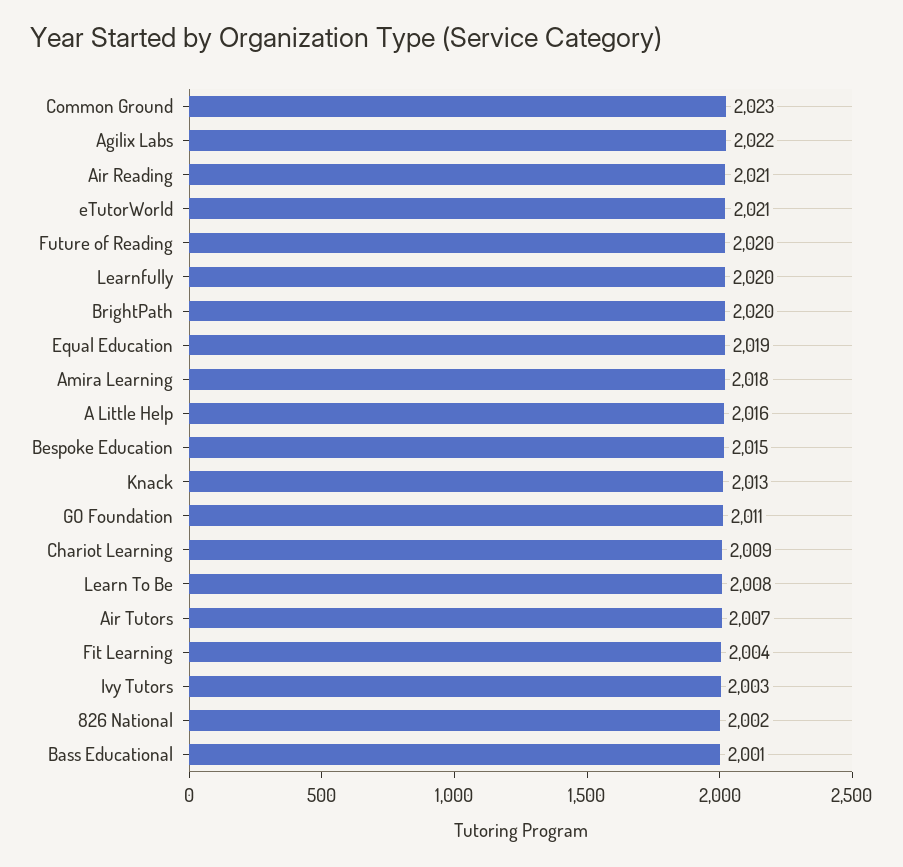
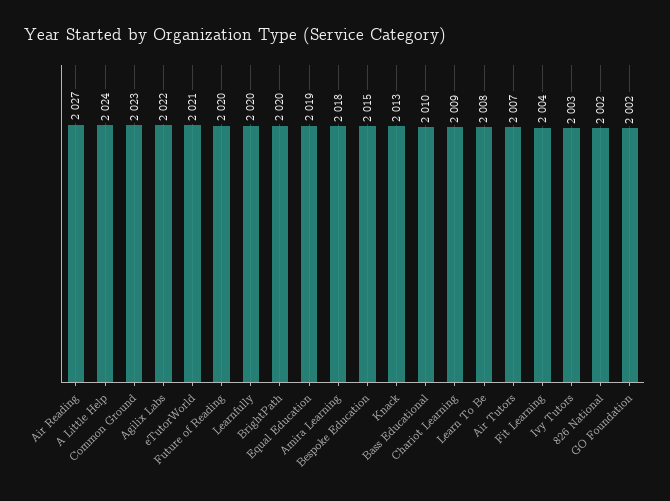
  {
    "Common Ground": 2023,
    "Agilix Labs": 2022,
-   "Air Reading": 2021,
+   "Air Reading": 2027,
    "eTutorWorld": 2021,
    "Future of Reading": 2020,
    "Learnfully": 2020,
    "BrightPath": 2020,
    "Equal Education": 2019,
    "Amira Learning": 2018,
-   "A Little Help": 2016,
+   "A Little Help": 2024,
    "Bespoke Education": 2015,
    "Knack": 2013,
-   "GO Foundation": 2011,
+   "GO Foundation": 2002,
    "Chariot Learning": 2009,
    "Learn To Be": 2008,
    "Air Tutors": 2007,
    "Fit Learning": 2004,
    "Ivy Tutors": 2003,
    "826 National": 2002,
-   "Bass Educational": 2001
+   "Bass Educational": 2010
  }

